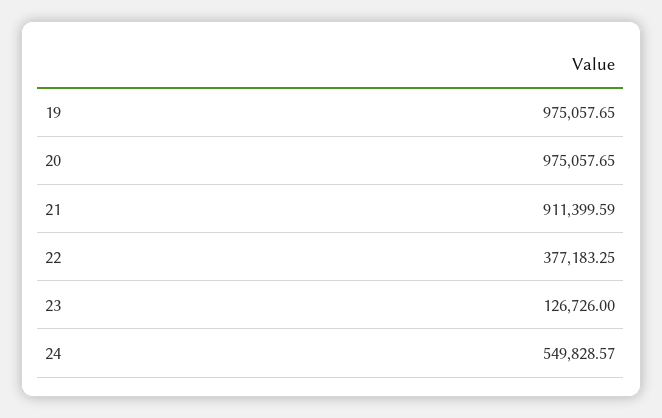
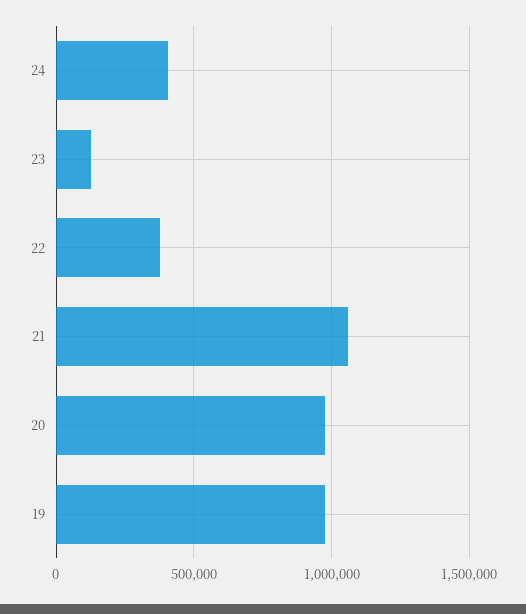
  {
    "19": 975057.65,
    "20": 975057.65,
-   "21": 911399.59,
+   "21": 1050000,
    "22": 377183.25,
    "23": 126726,
-   "24": 549828.57
+   "24": 400000
  }

